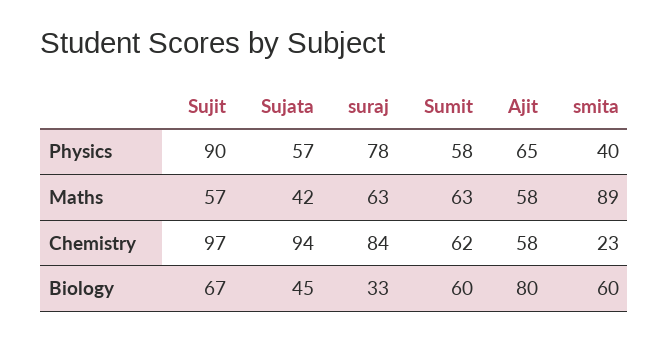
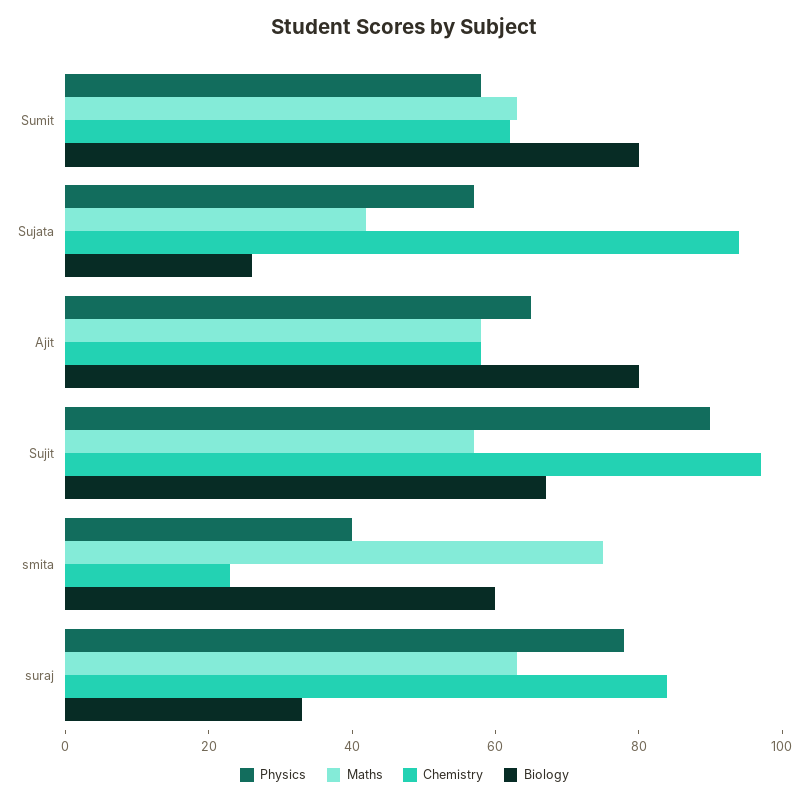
  {
    "Physics": {
      "Sujit": 90,
      "Sujata": 57,
      "suraj": 78,
      "Sumit": 58,
      "Ajit": 65,
      "smita": 40
    },
    "Maths": {
      "Sujit": 57,
      "Sujata": 42,
      "suraj": 63,
      "Sumit": 63,
      "Ajit": 58,
-     "smita": 89
+     "smita": 75
    },
    "Chemistry": {
      "Sujit": 97,
      "Sujata": 94,
      "suraj": 84,
      "Sumit": 62,
      "Ajit": 58,
      "smita": 23
    },
    "Biology": {
      "Sujit": 67,
-     "Sujata": 45,
+     "Sujata": 25,
      "suraj": 33,
-     "Sumit": 60,
+     "Sumit": 80,
      "Ajit": 80,
      "smita": 60
    }
  }

